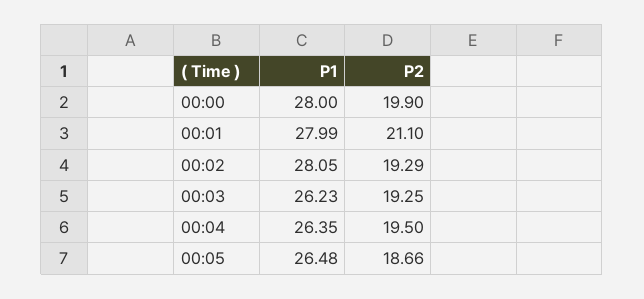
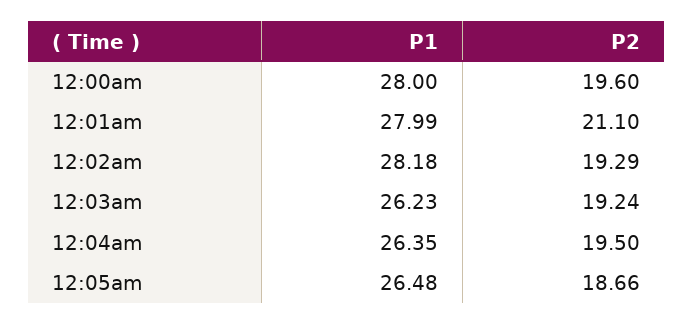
  {
    "P1": {
      "00:00": 28,
      "00:01": 27.99,
-     "00:02": 28.05,
+     "00:02": 28.18,
      "00:03": 26.23,
      "00:04": 26.35,
      "00:05": 26.48
    },
    "P2": {
-     "00:00": 19.9,
+     "00:00": 19.6,
      "00:01": 21.1,
      "00:02": 19.29,
-     "00:03": 19.25,
+     "00:03": 19.24,
      "00:04": 19.5,
      "00:05": 18.66
    }
  }

